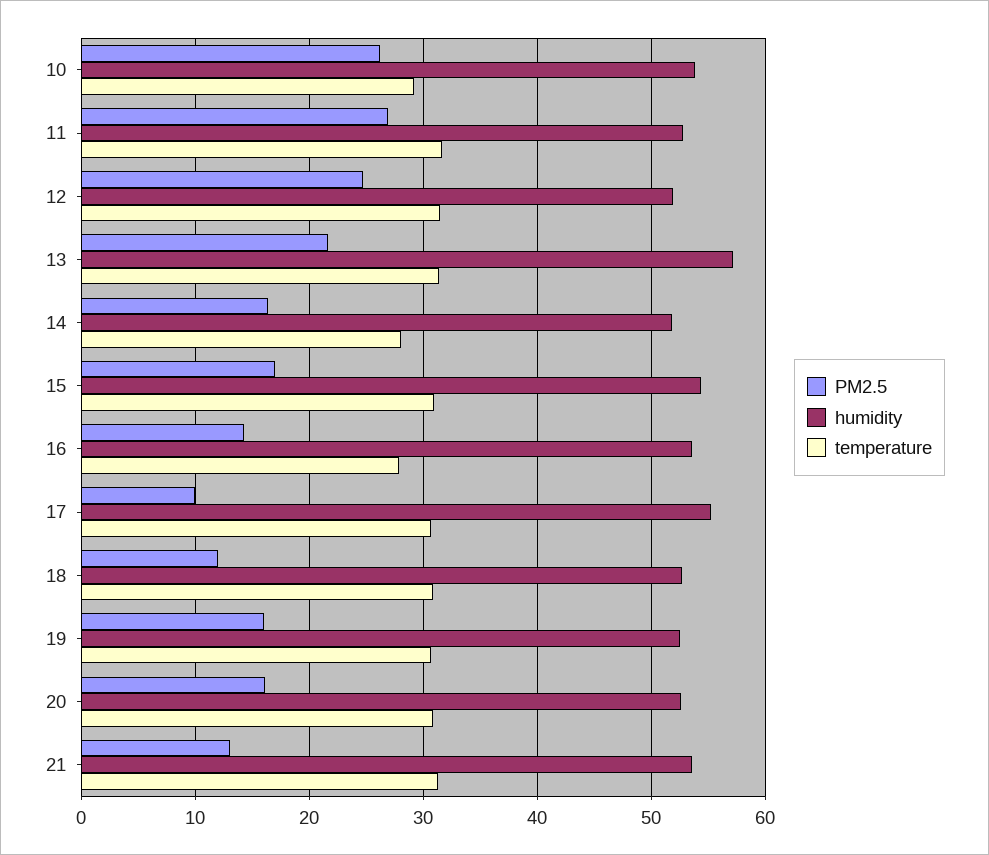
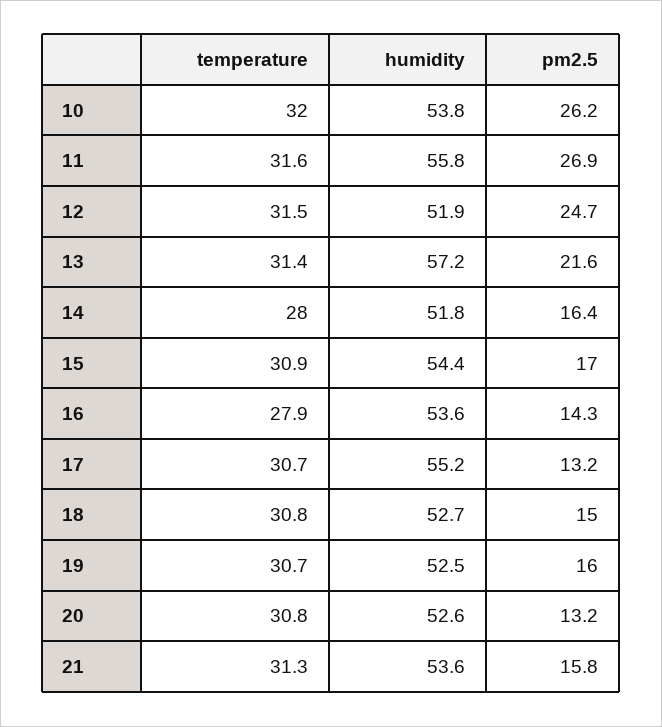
  {
    "PM2.5": {
      "10": 26.2,
      "11": 26.9,
      "12": 24.7,
      "13": 21.6,
      "14": 16.4,
      "15": 17,
      "16": 14.3,
-     "17": 10,
+     "17": 13.2,
-     "18": 12,
+     "18": 15,
      "19": 16,
-     "20": 16,
+     "20": 13.2,
-     "21": 13
+     "21": 15.8
    },
    "humidity": {
      "10": 53.8,
-     "11": 53,
+     "11": 55.8,
      "12": 51.9,
      "13": 57.2,
      "14": 51.8,
      "15": 54.4,
      "16": 53.6,
      "17": 55.2,
      "18": 52.7,
      "19": 52.5,
      "20": 52.6,
      "21": 53.6
    },
    "temperature": {
-     "10": 29,
+     "10": 32,
      "11": 31.6,
      "12": 31.5,
      "13": 31.4,
      "14": 28,
      "15": 30.9,
      "16": 27.9,
      "17": 30.7,
      "18": 30.8,
      "19": 30.7,
      "20": 30.8,
      "21": 31.3
    }
  }

